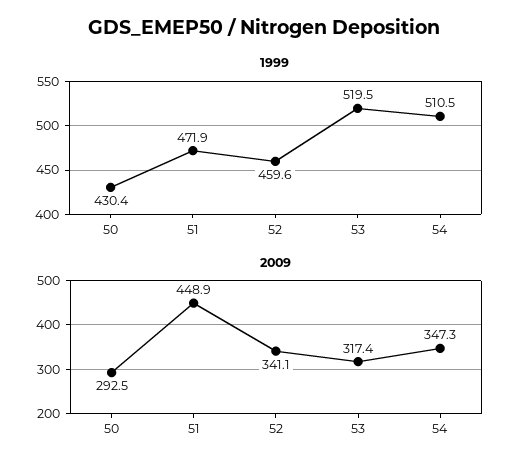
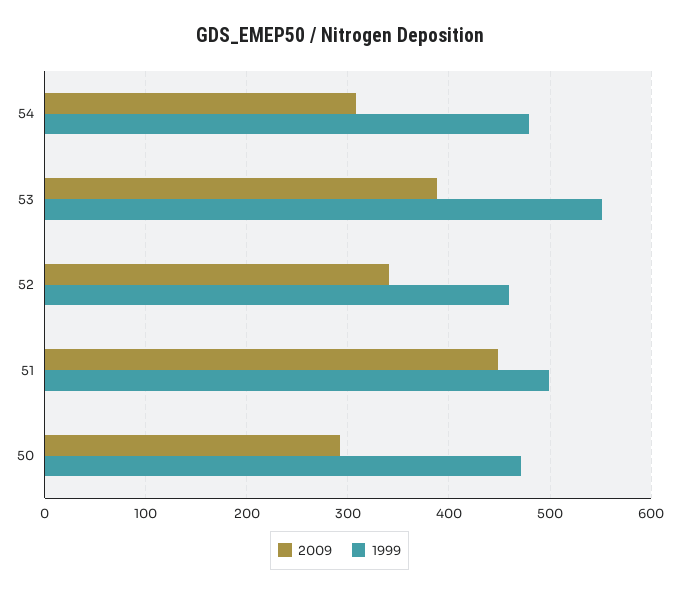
  {
    "1999": {
-     "50": 430.4,
+     "50": 470,
-     "51": 471.9,
+     "51": 500,
      "52": 459.6,
-     "53": 519.5,
+     "53": 550,
-     "54": 510.5
+     "54": 480
    },
    "2009": {
      "50": 292.5,
      "51": 448.9,
      "52": 341.1,
-     "53": 317.4,
+     "53": 390,
-     "54": 347.3
+     "54": 310
    }
  }

